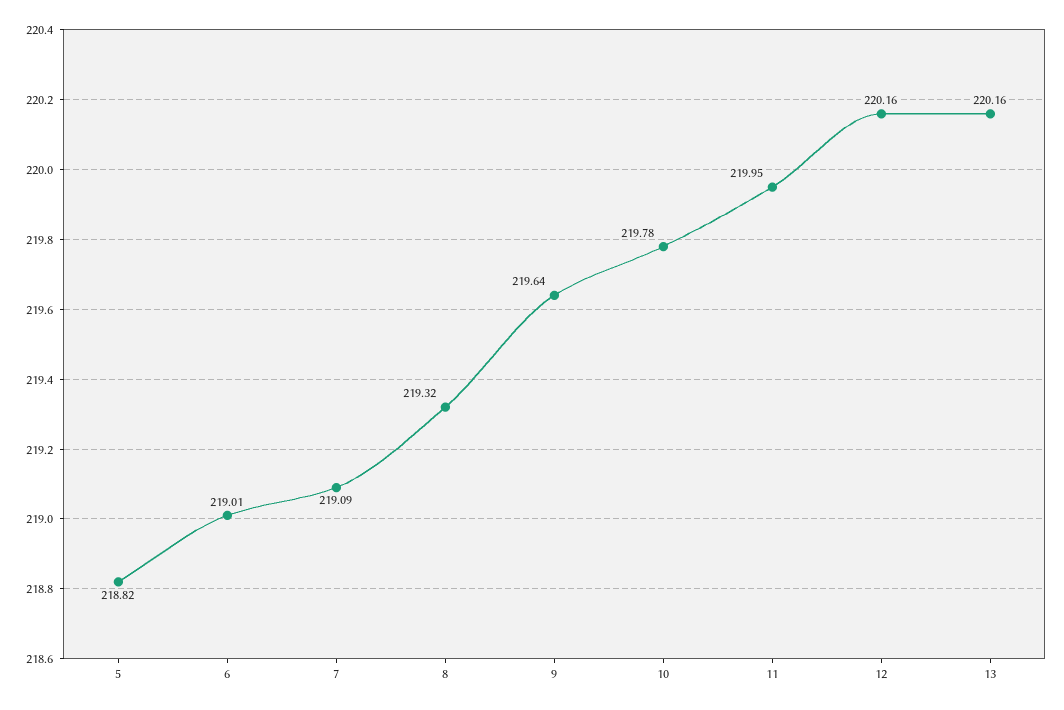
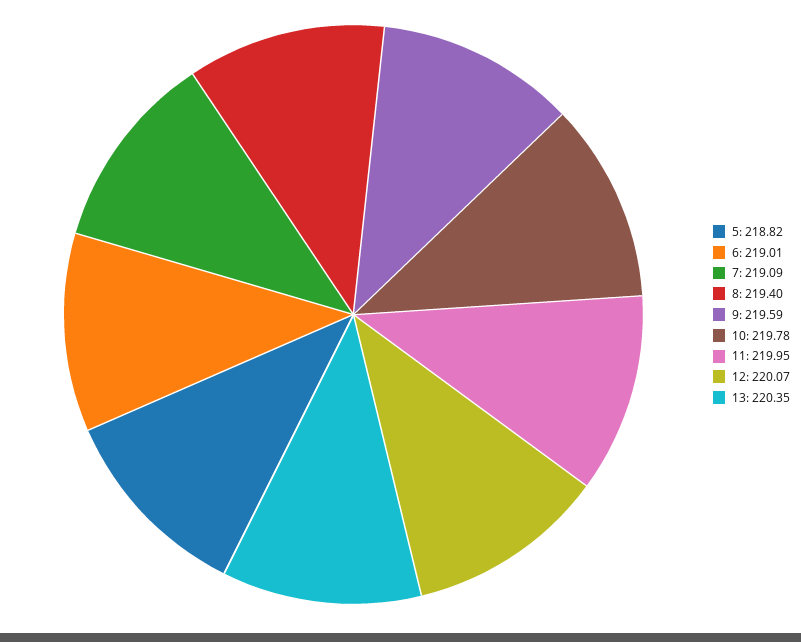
  {
    "5": 218.82,
    "6": 219.01,
    "7": 219.09,
-   "8": 219.32,
+   "8": 219.4,
-   "9": 219.64,
+   "9": 219.59,
    "10": 219.78,
    "11": 219.95,
-   "12": 220.16,
+   "12": 220.07,
-   "13": 220.16
+   "13": 220.35
  }

